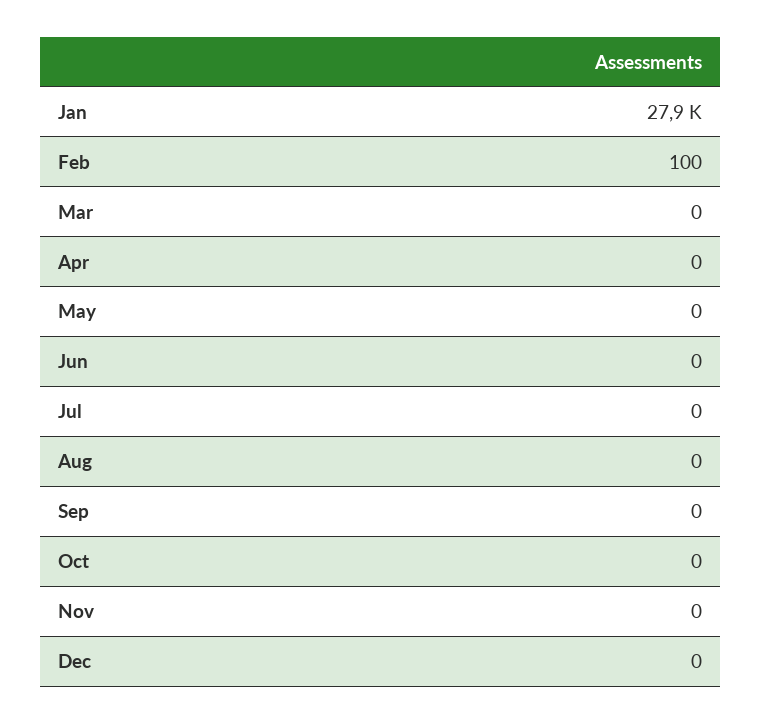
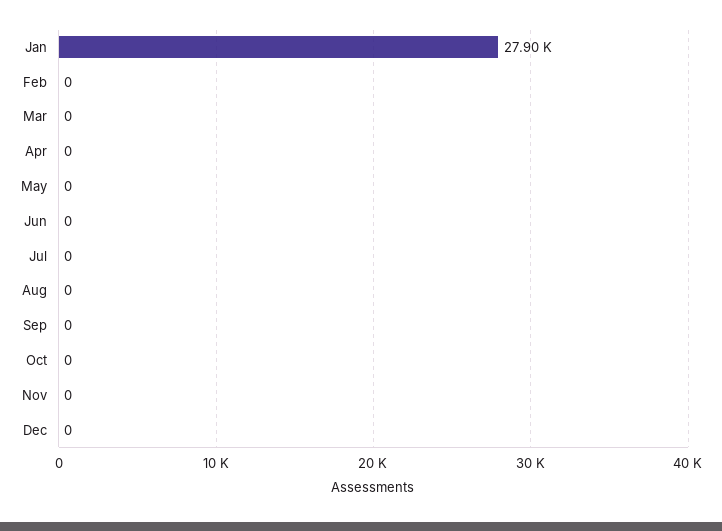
  {
    "Jan": 27900,
-   "Feb": 100,
+   "Feb": 0,
    "Mar": 0,
    "Apr": 0,
    "May": 0,
    "Jun": 0,
    "Jul": 0,
    "Aug": 0,
    "Sep": 0,
    "Oct": 0,
    "Nov": 0,
    "Dec": 0
  }

